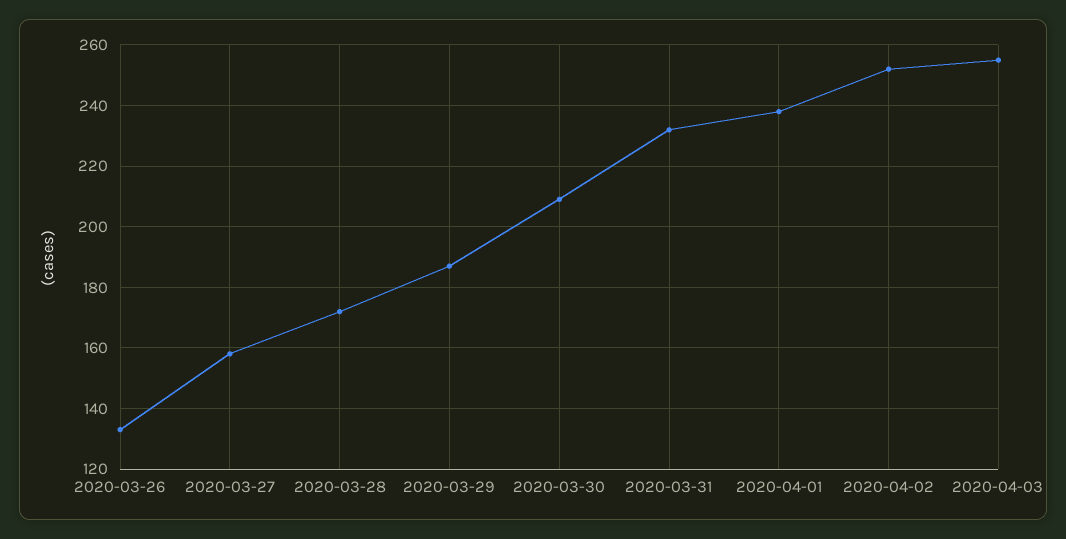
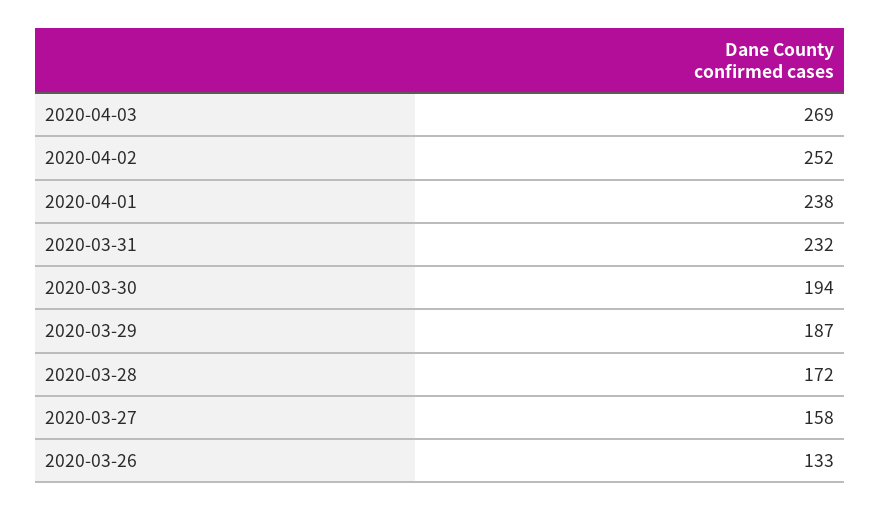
  {
    "2020-03-26": 133,
    "2020-03-27": 158,
    "2020-03-28": 172,
    "2020-03-29": 187,
-   "2020-03-30": 210,
+   "2020-03-30": 194,
    "2020-03-31": 232,
    "2020-04-01": 238,
    "2020-04-02": 252,
-   "2020-04-03": 255
+   "2020-04-03": 269
  }

